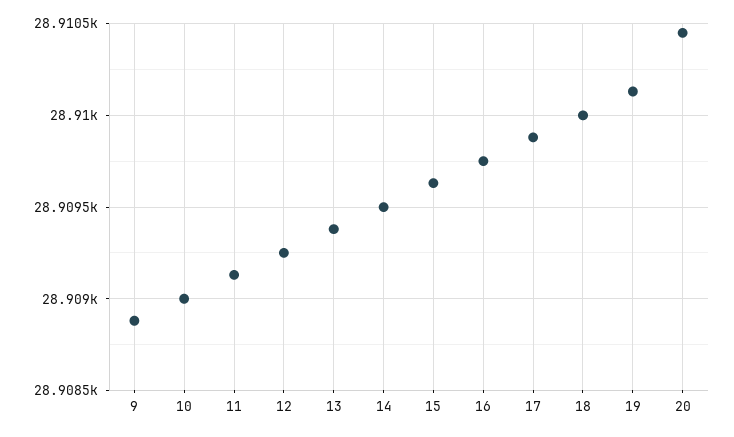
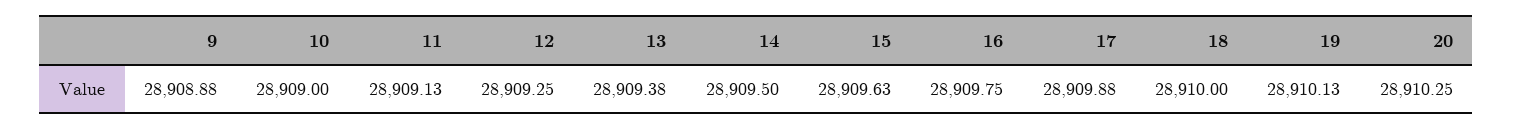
  {
    "9": 28908.88,
    "10": 28909,
    "11": 28909.13,
    "12": 28909.25,
    "13": 28909.38,
    "14": 28909.5,
    "15": 28909.63,
    "16": 28909.75,
    "17": 28909.88,
    "18": 28910,
    "19": 28910.13,
-   "20": 28910.45
+   "20": 28910.25
  }

